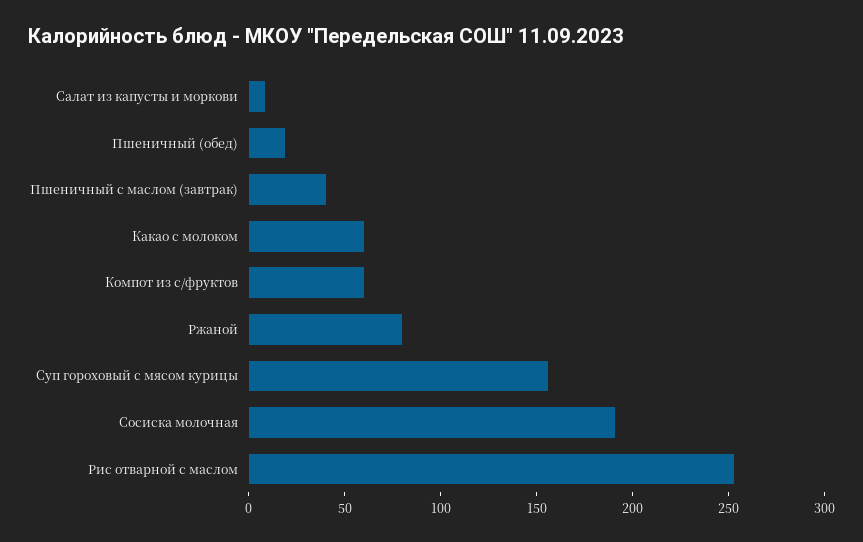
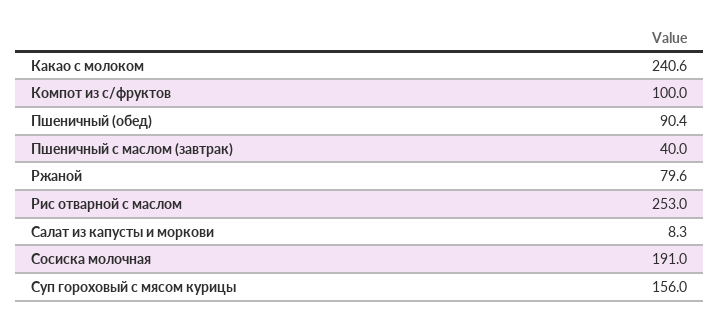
  {
    "Салат из капусты и моркови": 8.3,
-   "Пшеничный (обед)": 20,
+   "Пшеничный (обед)": 90.4,
    "Пшеничный с маслом (завтрак)": 40,
-   "Какао с молоком": 60,
+   "Какао с молоком": 240.6,
-   "Компот из с/фруктов": 60,
+   "Компот из с/фруктов": 100,
    "Ржаной": 79.6,
    "Суп гороховый с мясом курицы": 156,
    "Сосиска молочная": 191,
    "Рис отварной с маслом": 253
  }

